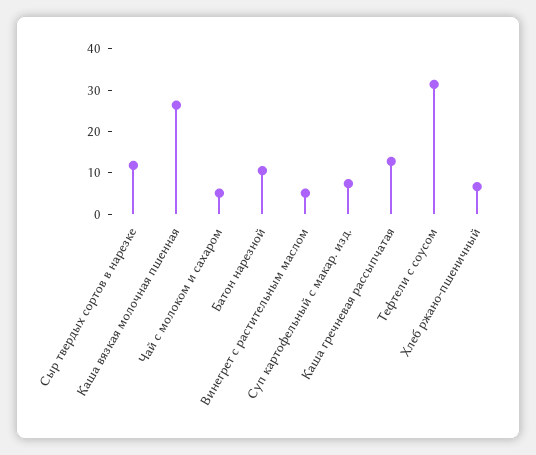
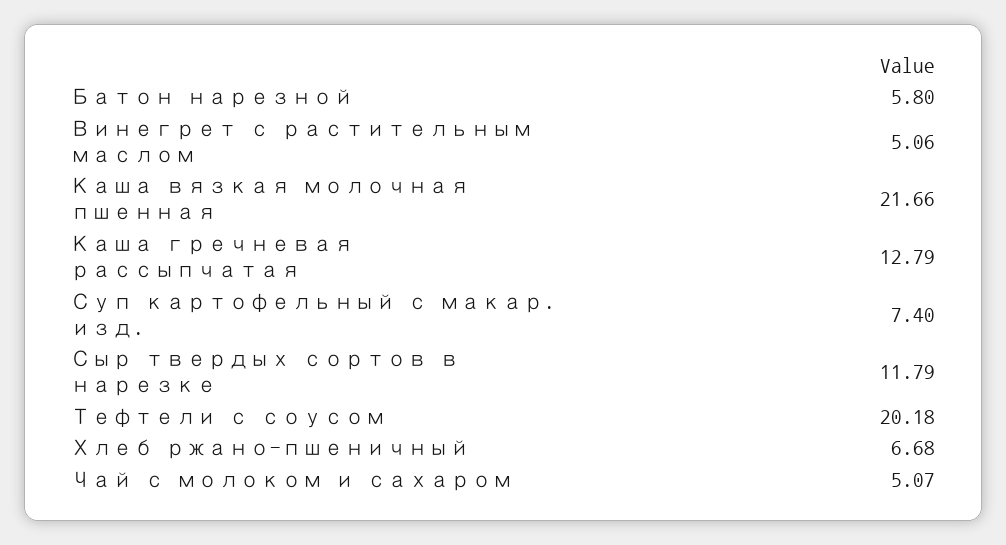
  {
    "Сыр твердых сортов в нарезке": 11.79,
-   "Каша вязкая молочная пшенная": 26,
+   "Каша вязкая молочная пшенная": 21.66,
    "Чай с молоком и сахаром": 5.07,
-   "Батон нарезной": 10,
+   "Батон нарезной": 5.8,
    "Винегрет с растительным маслом": 5.06,
    "Суп картофельный с макар. изд.": 7.4,
    "Каша гречневая рассыпчатая": 12.79,
-   "Тефтели с соусом": 32,
+   "Тефтели с соусом": 20.18,
    "Хлеб ржано-пшеничный": 6.68
  }

